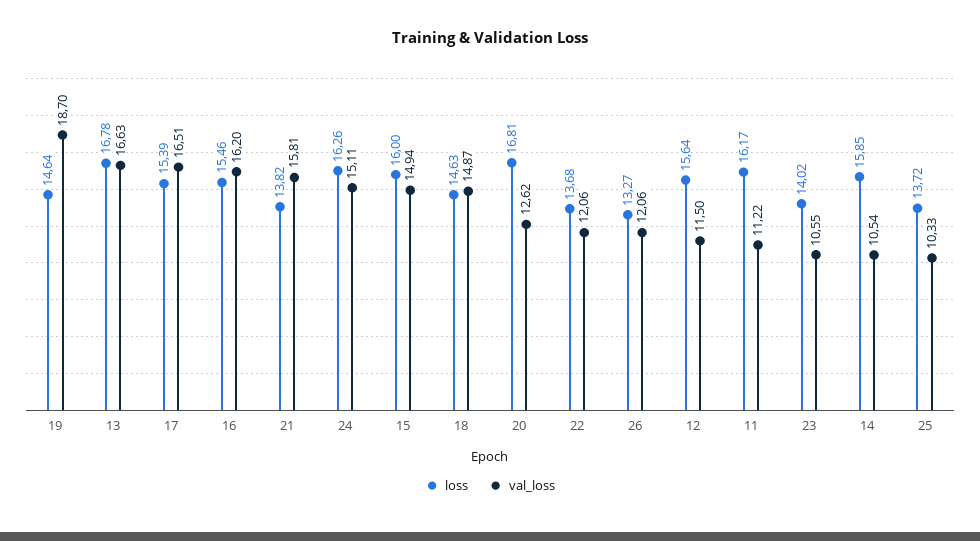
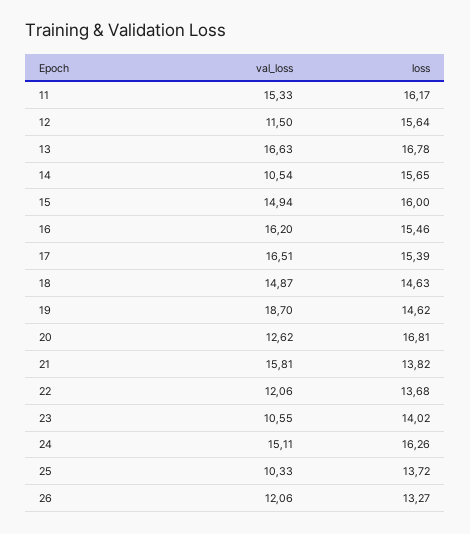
  {
    "loss": {
-     "19": 14.64,
+     "19": 14.62,
      "13": 16.78,
      "17": 15.39,
      "16": 15.46,
      "21": 13.82,
      "24": 16.26,
      "15": 16,
      "18": 14.63,
      "20": 16.81,
      "22": 13.68,
      "26": 13.27,
      "12": 15.64,
      "11": 16.17,
      "23": 14.02,
-     "14": 15.85,
+     "14": 15.65,
      "25": 13.72
    },
    "val_loss": {
      "19": 18.7,
      "13": 16.63,
      "17": 16.51,
      "16": 16.2,
      "21": 15.81,
      "24": 15.11,
      "15": 14.94,
      "18": 14.87,
      "20": 12.62,
      "22": 12.06,
      "26": 12.06,
      "12": 11.5,
-     "11": 11.22,
+     "11": 15.33,
      "23": 10.55,
      "14": 10.54,
      "25": 10.33
    }
  }

